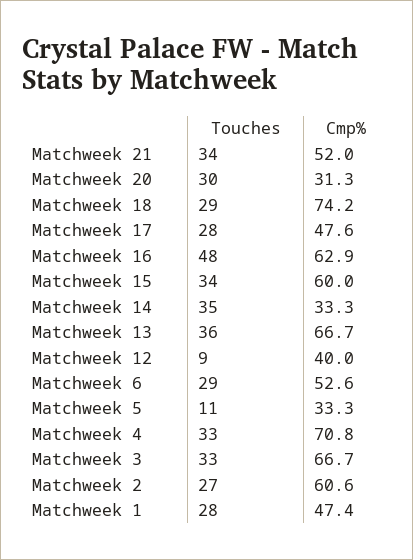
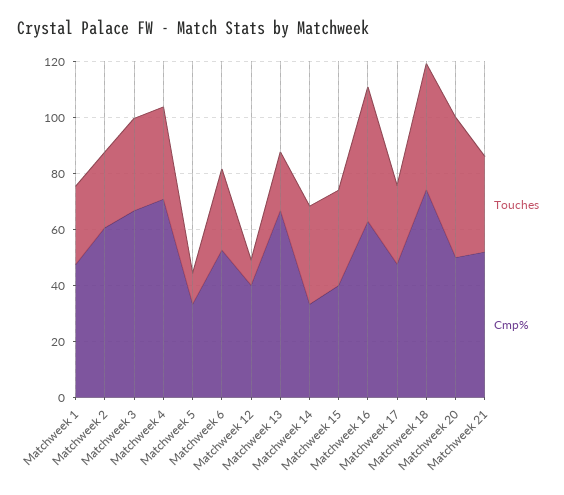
  {
    "Touches": {
      "Matchweek 21": 34,
-     "Matchweek 20": 30,
+     "Matchweek 20": 50,
-     "Matchweek 18": 29,
+     "Matchweek 18": 45,
      "Matchweek 17": 28,
      "Matchweek 16": 48,
      "Matchweek 15": 34,
      "Matchweek 14": 35,
-     "Matchweek 13": 36,
+     "Matchweek 13": 20,
      "Matchweek 12": 9,
      "Matchweek 6": 29,
      "Matchweek 5": 11,
      "Matchweek 4": 33,
      "Matchweek 3": 33,
      "Matchweek 2": 27,
      "Matchweek 1": 28
    },
    "Cmp%": {
      "Matchweek 21": 52,
-     "Matchweek 20": 31.3,
+     "Matchweek 20": 50,
      "Matchweek 18": 74.2,
      "Matchweek 17": 47.6,
      "Matchweek 16": 62.9,
-     "Matchweek 15": 60,
+     "Matchweek 15": 40,
      "Matchweek 14": 33.3,
      "Matchweek 13": 66.7,
      "Matchweek 12": 40,
      "Matchweek 6": 52.6,
      "Matchweek 5": 33.3,
      "Matchweek 4": 70.8,
      "Matchweek 3": 66.7,
      "Matchweek 2": 60.6,
      "Matchweek 1": 47.4
    }
  }

